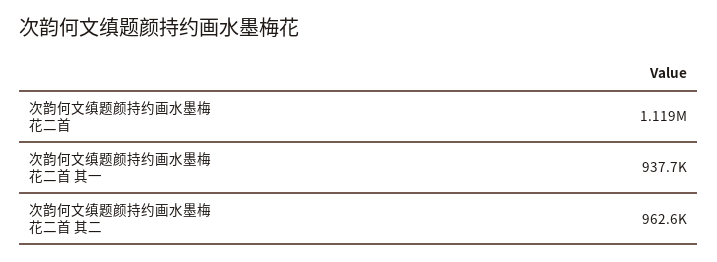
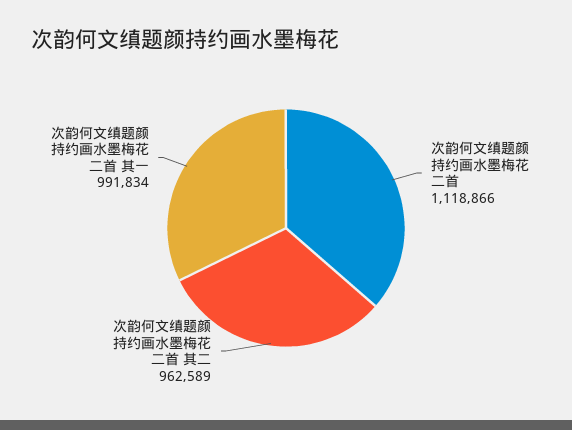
  {
    "次韵何文缜题颜持约画水墨梅花二首": 1118866,
-   "次韵何文缜题颜持约画水墨梅花二首 其一": 937700,
+   "次韵何文缜题颜持约画水墨梅花二首 其一": 991834,
    "次韵何文缜题颜持约画水墨梅花二首 其二": 962589
  }

